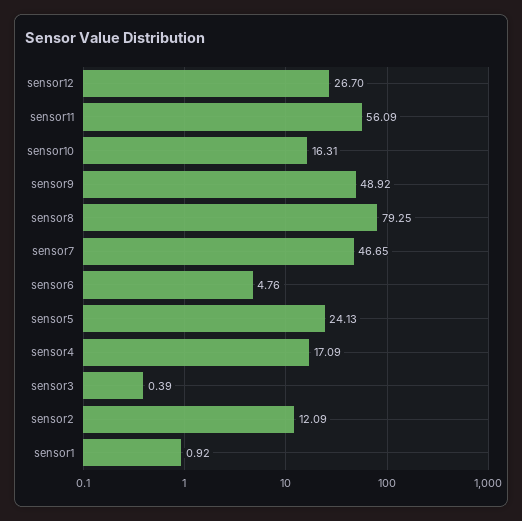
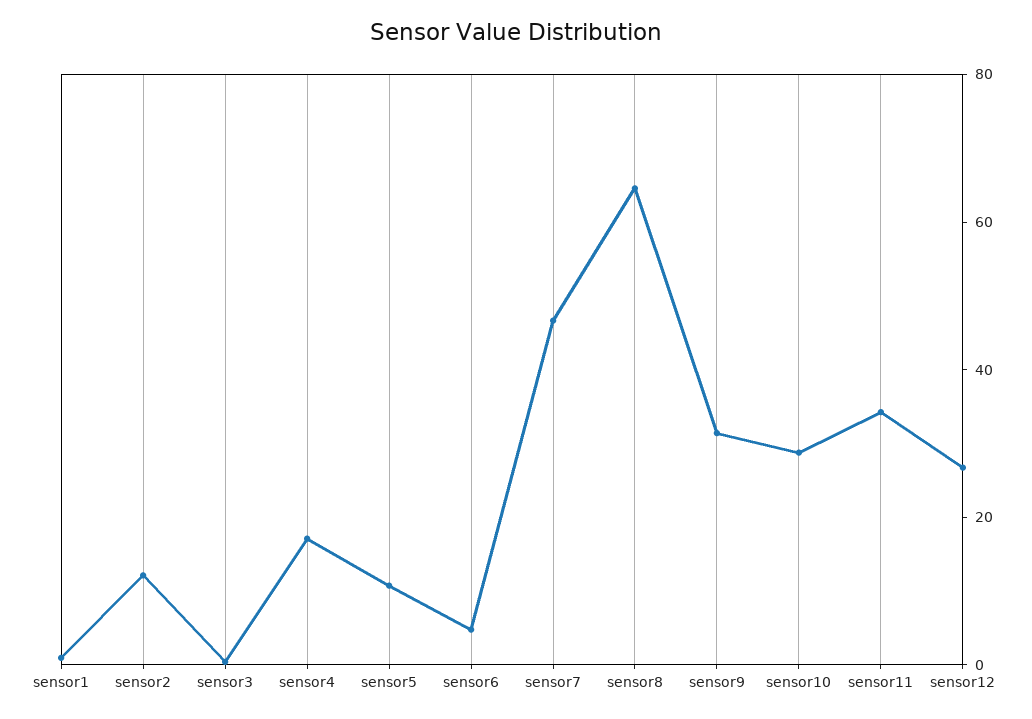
  {
    "sensor12": 26.7,
-   "sensor11": 56.09,
+   "sensor11": 35,
-   "sensor10": 16.31,
+   "sensor10": 30,
-   "sensor9": 48.92,
+   "sensor9": 30,
-   "sensor8": 79.25,
+   "sensor8": 65,
    "sensor7": 46.65,
    "sensor6": 4.76,
-   "sensor5": 24.13,
+   "sensor5": 10,
    "sensor4": 17.09,
    "sensor3": 0.39,
    "sensor2": 12.09,
    "sensor1": 0.92
  }

